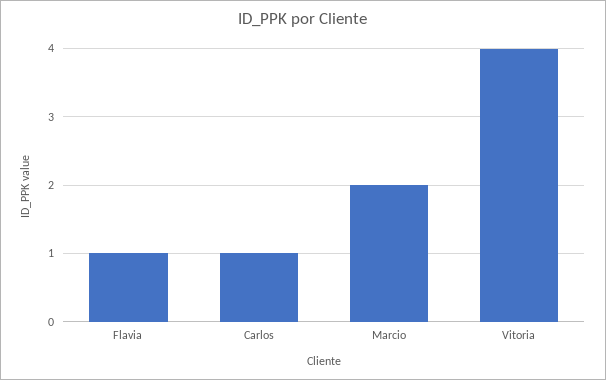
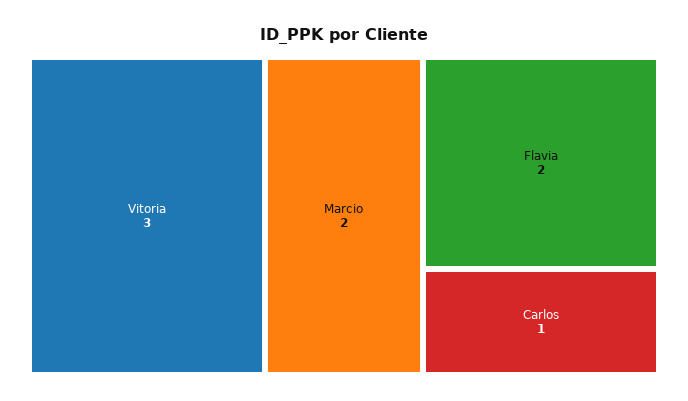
  {
-   "Flavia": 1,
+   "Flavia": 2,
    "Carlos": 1,
    "Marcio": 2,
-   "Vitoria": 4
+   "Vitoria": 3
  }

